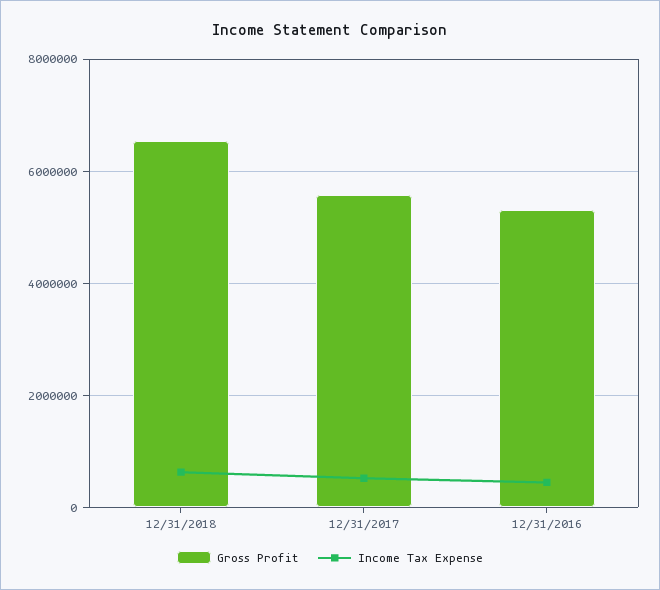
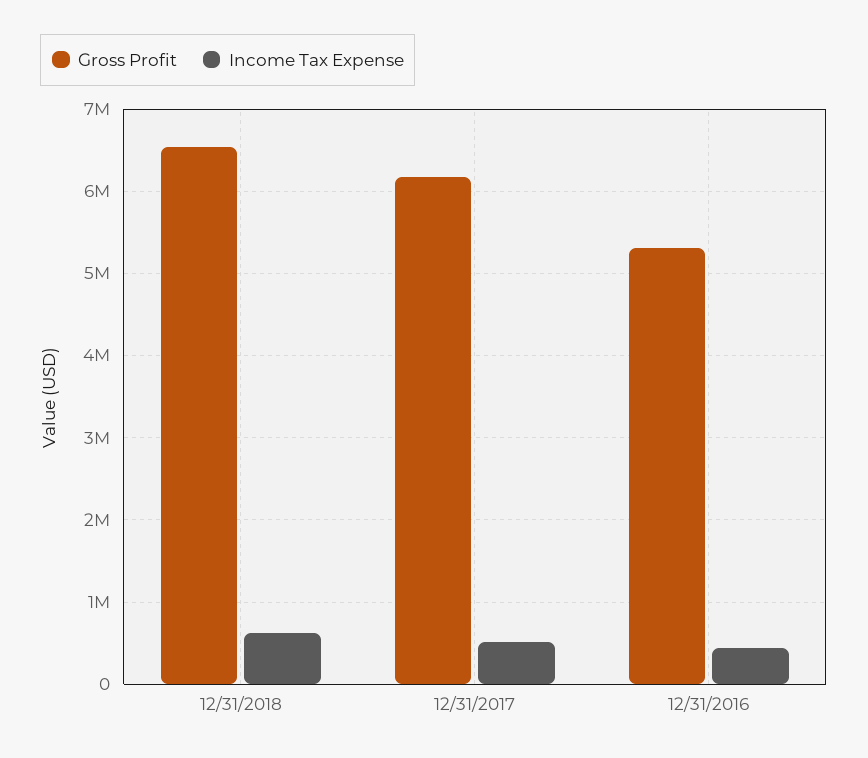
  {
    "Gross Profit": {
      "12/31/2018": 6500000,
-     "12/31/2017": 5600000,
+     "12/31/2017": 6200000,
      "12/31/2016": 5300000
    },
    "Income Tax Expense": {
      "12/31/2018": 600000,
      "12/31/2017": 500000,
      "12/31/2016": 400000
    }
  }

